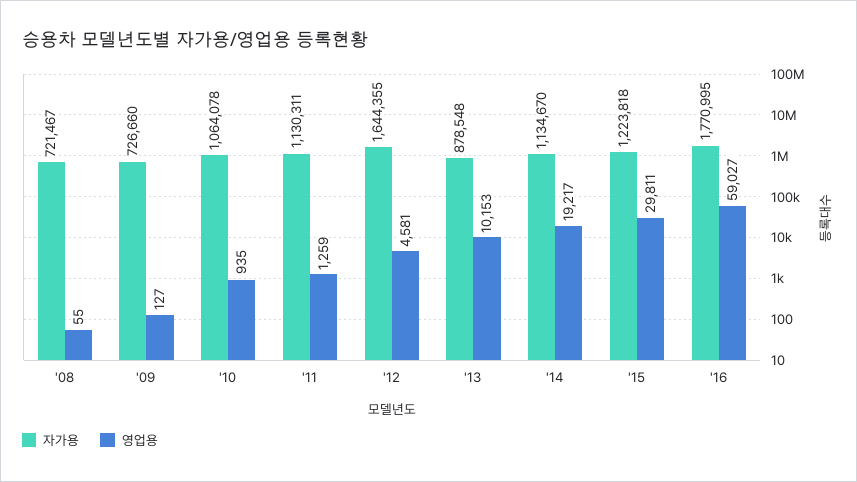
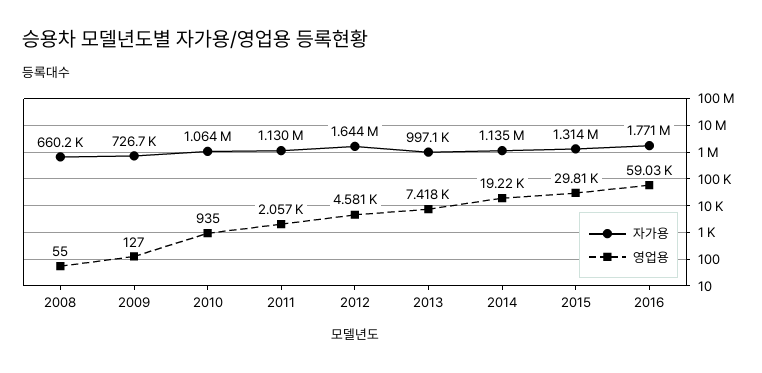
  {
    "자가용": {
-     "'08": 721467,
+     "'08": 660200,
      "'09": 726660,
      "'10": 1064078,
      "'11": 1130311,
      "'12": 1644355,
-     "'13": 878548,
+     "'13": 997100,
      "'14": 1134670,
-     "'15": 1223818,
+     "'15": 1314000,
      "'16": 1770995
    },
    "영업용": {
      "'08": 55,
      "'09": 127,
      "'10": 935,
-     "'11": 1259,
+     "'11": 2057,
      "'12": 4581,
-     "'13": 10153,
+     "'13": 7418,
      "'14": 19217,
      "'15": 29811,
      "'16": 59027
    }
  }

